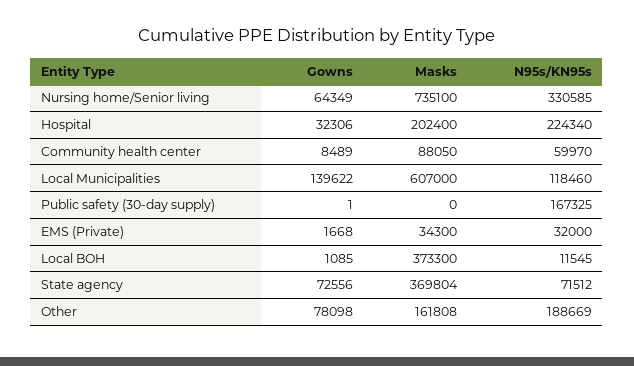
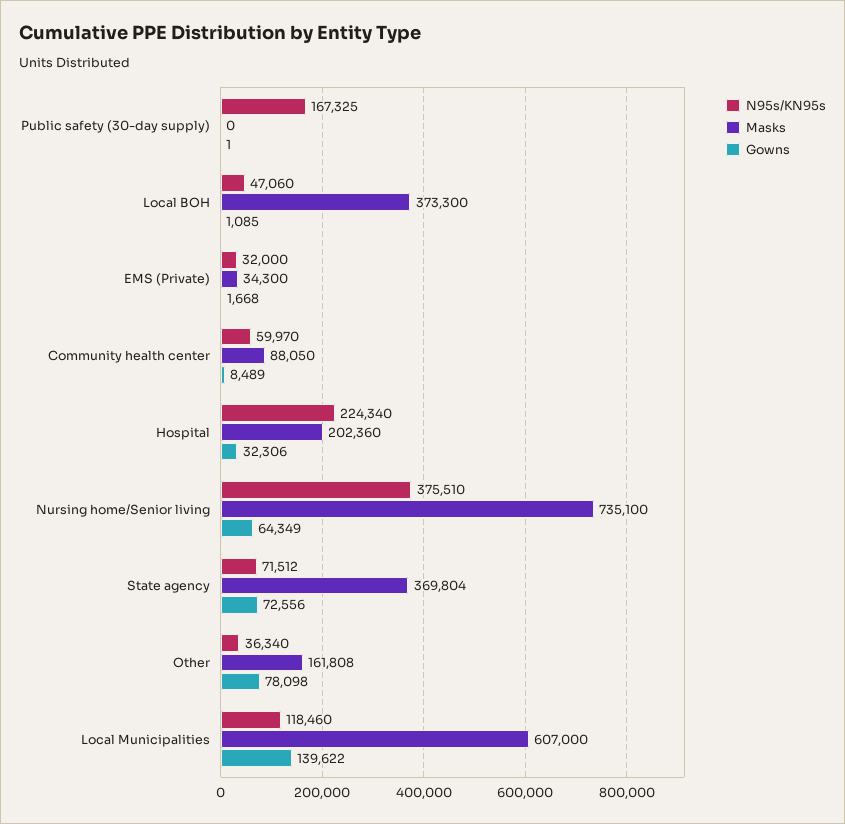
  {
    "Gowns": {
      "Nursing home/Senior living": 64349,
      "Hospital": 32306,
      "Community health center": 8489,
      "Local Municipalities": 139622,
      "Public safety (30-day supply)": 1,
      "EMS (Private)": 1668,
      "Local BOH": 1085,
      "State agency": 72556,
      "Other": 78098
    },
    "Masks": {
      "Nursing home/Senior living": 735100,
-     "Hospital": 202400,
+     "Hospital": 202360,
      "Community health center": 88050,
      "Local Municipalities": 607000,
      "Public safety (30-day supply)": 0,
      "EMS (Private)": 34300,
      "Local BOH": 373300,
      "State agency": 369804,
      "Other": 161808
    },
    "N95s/KN95s": {
-     "Nursing home/Senior living": 330585,
+     "Nursing home/Senior living": 375510,
      "Hospital": 224340,
      "Community health center": 59970,
      "Local Municipalities": 118460,
      "Public safety (30-day supply)": 167325,
      "EMS (Private)": 32000,
-     "Local BOH": 11545,
+     "Local BOH": 47060,
      "State agency": 71512,
-     "Other": 188669
+     "Other": 36340
    }
  }

